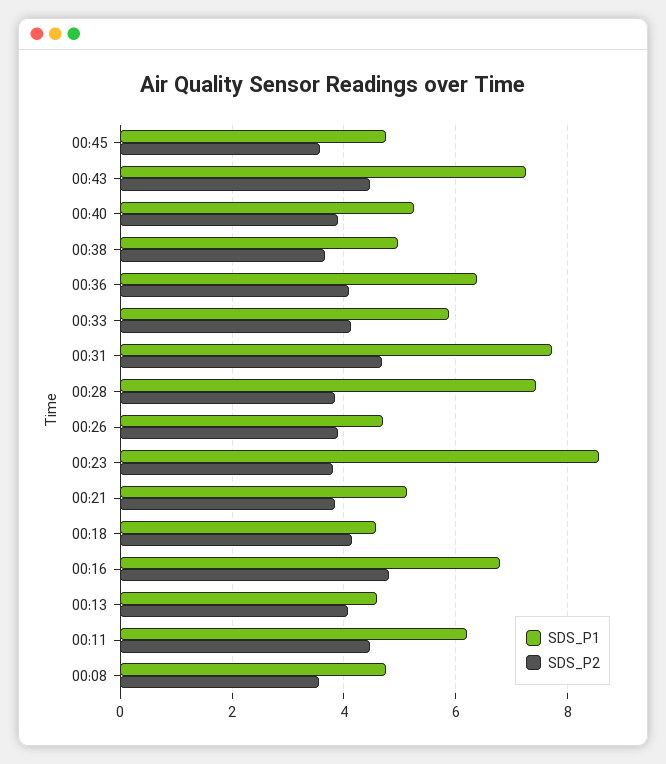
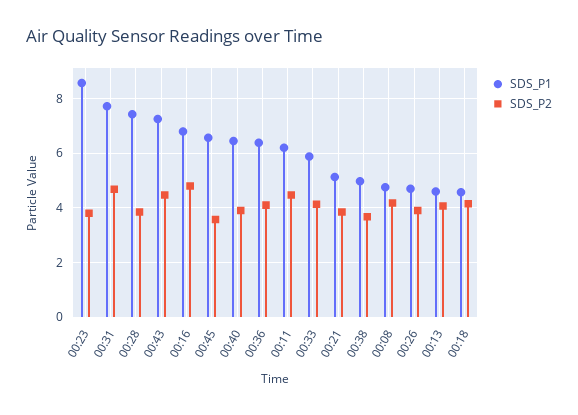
  {
    "SDS_P1": {
-     "00:45": 4.8,
+     "00:45": 6.5,
      "00:43": 7.2,
-     "00:40": 5.2,
+     "00:40": 6.5,
      "00:38": 5,
      "00:36": 6.4,
      "00:33": 5.8,
      "00:31": 7.8,
      "00:28": 7.4,
      "00:26": 4.8,
      "00:23": 8.6,
      "00:21": 5.2,
      "00:18": 4.6,
      "00:16": 6.8,
      "00:13": 4.6,
      "00:11": 6.2,
      "00:08": 4.8
    },
    "SDS_P2": {
      "00:45": 3.6,
      "00:43": 4.4,
      "00:40": 4,
      "00:38": 3.6,
      "00:36": 4.2,
      "00:33": 4.2,
      "00:31": 4.6,
      "00:28": 3.8,
      "00:26": 4,
      "00:23": 3.8,
      "00:21": 3.8,
      "00:18": 4.2,
      "00:16": 4.8,
      "00:13": 4,
      "00:11": 4.4,
-     "00:08": 3.6
+     "00:08": 4.25
    }
  }

